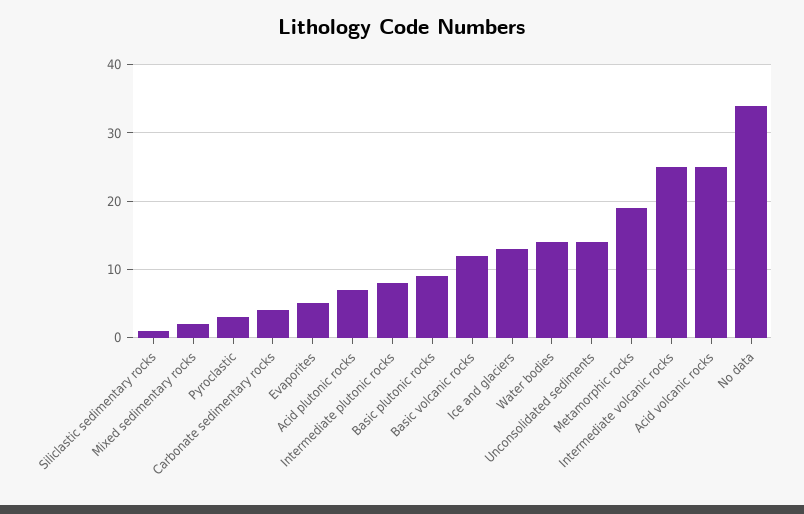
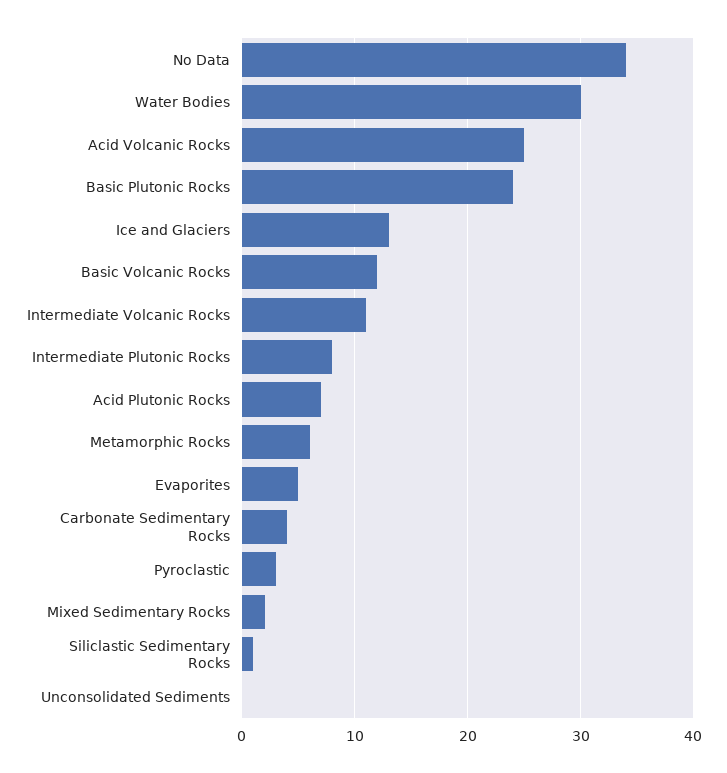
  {
    "Siliclastic sedimentary rocks": 1,
    "Mixed sedimentary rocks": 2,
    "Pyroclastic": 3,
    "Carbonate sedimentary rocks": 4,
    "Evaporites": 5,
    "Acid plutonic rocks": 7,
    "Intermediate plutonic rocks": 8,
-   "Basic plutonic rocks": 9,
+   "Basic plutonic rocks": 24,
    "Basic volcanic rocks": 12,
    "Ice and glaciers": 13,
-   "Water bodies": 14,
+   "Water bodies": 30,
-   "Unconsolidated sediments": 14,
+   "Unconsolidated sediments": 0,
-   "Metamorphic rocks": 19,
+   "Metamorphic rocks": 6,
-   "Intermediate volcanic rocks": 25,
+   "Intermediate volcanic rocks": 11,
    "Acid volcanic rocks": 25,
    "No data": 34
  }

